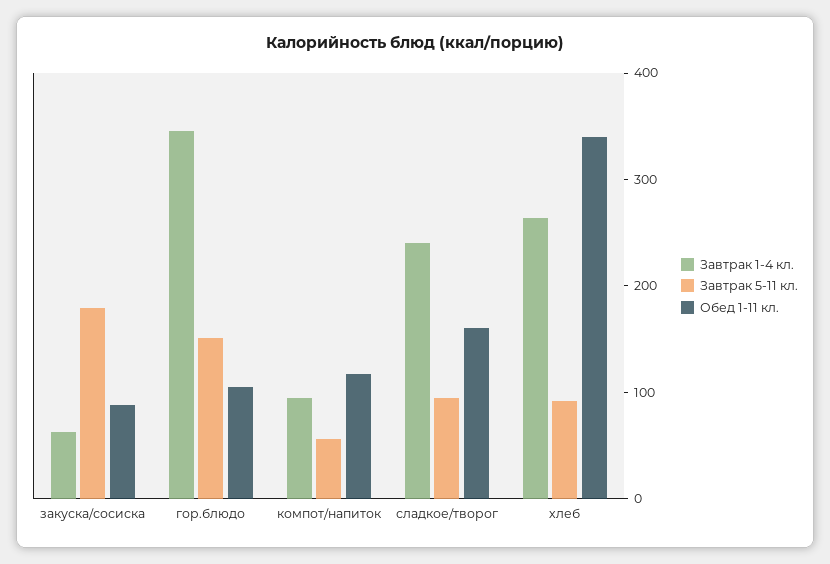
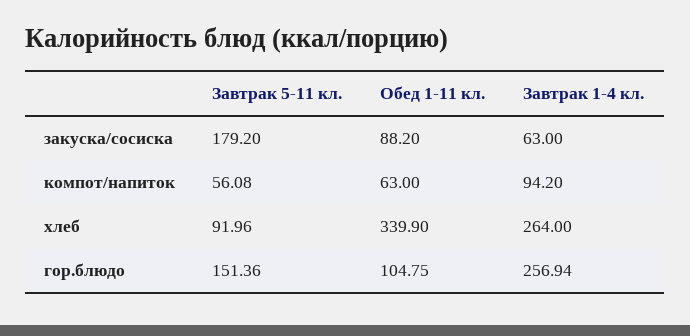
  {
    "Завтрак 1-4 кл.": {
      "закуска/сосиска": 63,
-     "гор.блюдо": 340,
+     "гор.блюдо": 256.94,
      "компот/напиток": 94.2,
-     "сладкое/творог": 240,
      "хлеб": 264
    },
    "Завтрак 5-11 кл.": {
      "закуска/сосиска": 179.2,
      "гор.блюдо": 151.36,
      "компот/напиток": 56.08,
-     "сладкое/творог": 100,
      "хлеб": 91.96
    },
    "Обед 1-11 кл.": {
      "закуска/сосиска": 88.2,
      "гор.блюдо": 104.75,
-     "компот/напиток": 120,
+     "компот/напиток": 63,
-     "сладкое/творог": 160,
      "хлеб": 339.9
    }
  }

